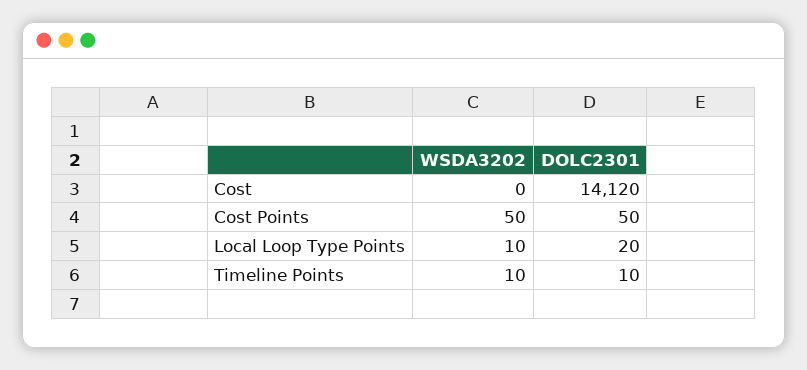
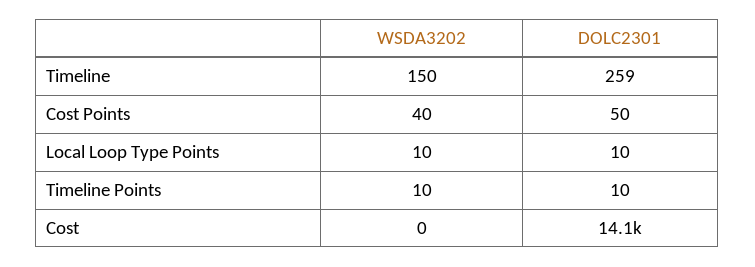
  {
    "WSDA3202": {
      "Cost": 0,
-     "Cost Points": 50,
+     "Cost Points": 40,
      "Local Loop Type Points": 10,
-     "Timeline Points": 10
+     "Timeline Points": 10,
+     "Timeline": 150
    },
    "DOLC2301": {
      "Cost": 14120,
      "Cost Points": 50,
-     "Local Loop Type Points": 20,
+     "Local Loop Type Points": 10,
-     "Timeline Points": 10
+     "Timeline Points": 10,
+     "Timeline": 259
    }
  }

